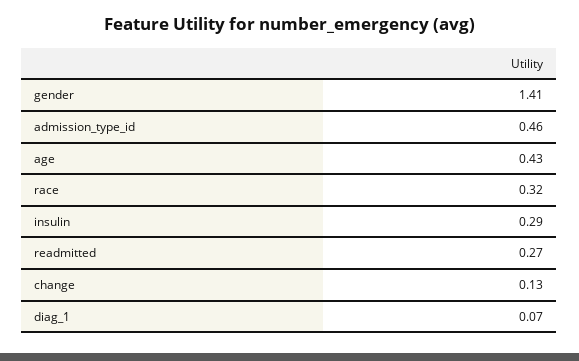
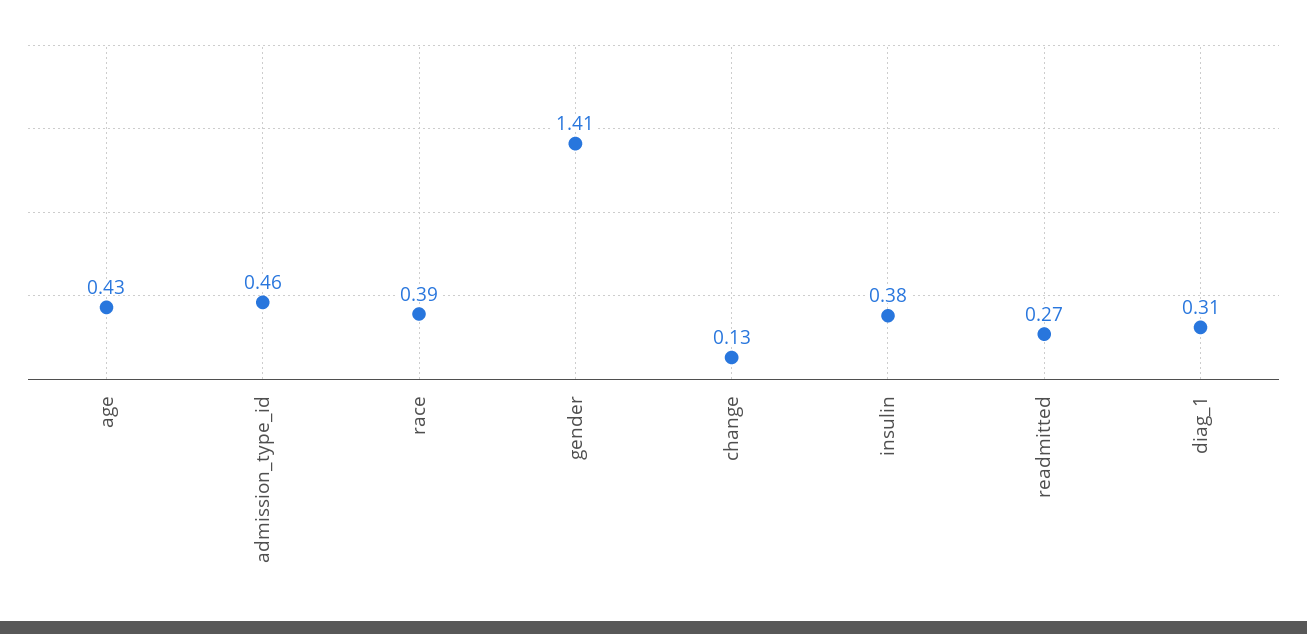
  {
    "gender": 1.41,
    "admission_type_id": 0.46,
    "age": 0.43,
-   "race": 0.32,
+   "race": 0.39,
-   "insulin": 0.29,
+   "insulin": 0.38,
    "readmitted": 0.27,
    "change": 0.13,
-   "diag_1": 0.07
+   "diag_1": 0.31
  }

